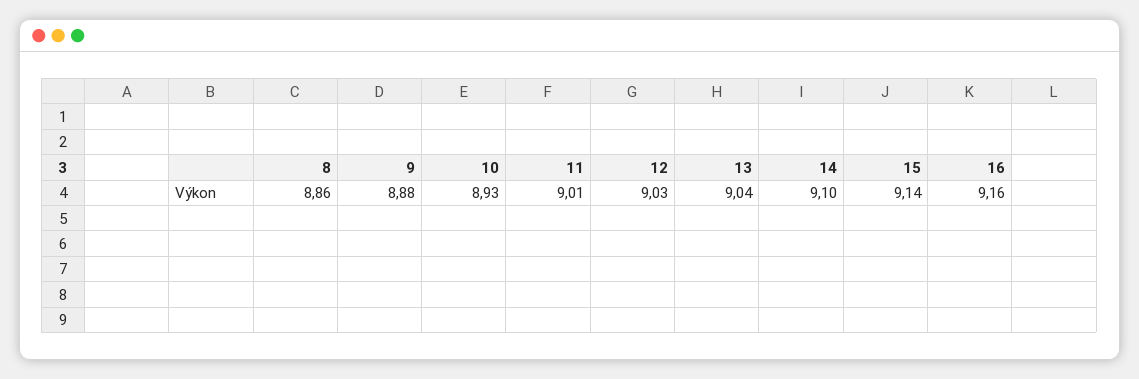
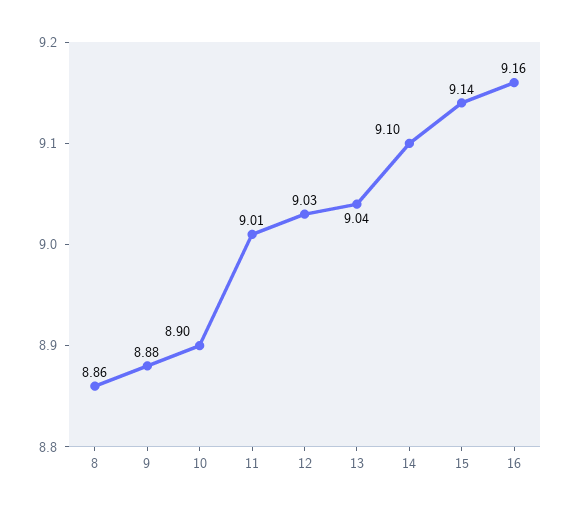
  {
    "8": 8.86,
    "9": 8.88,
-   "10": 8.93,
+   "10": 8.9,
    "11": 9.01,
    "12": 9.03,
    "13": 9.04,
    "14": 9.1,
    "15": 9.14,
    "16": 9.16
  }

